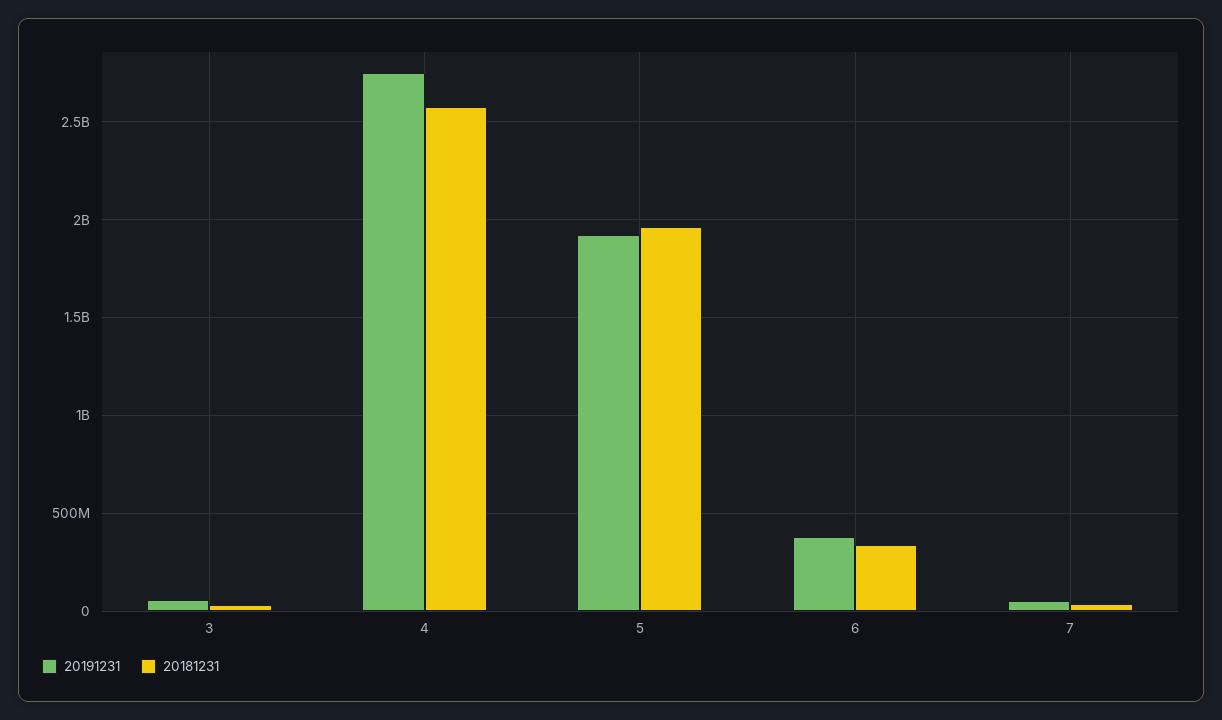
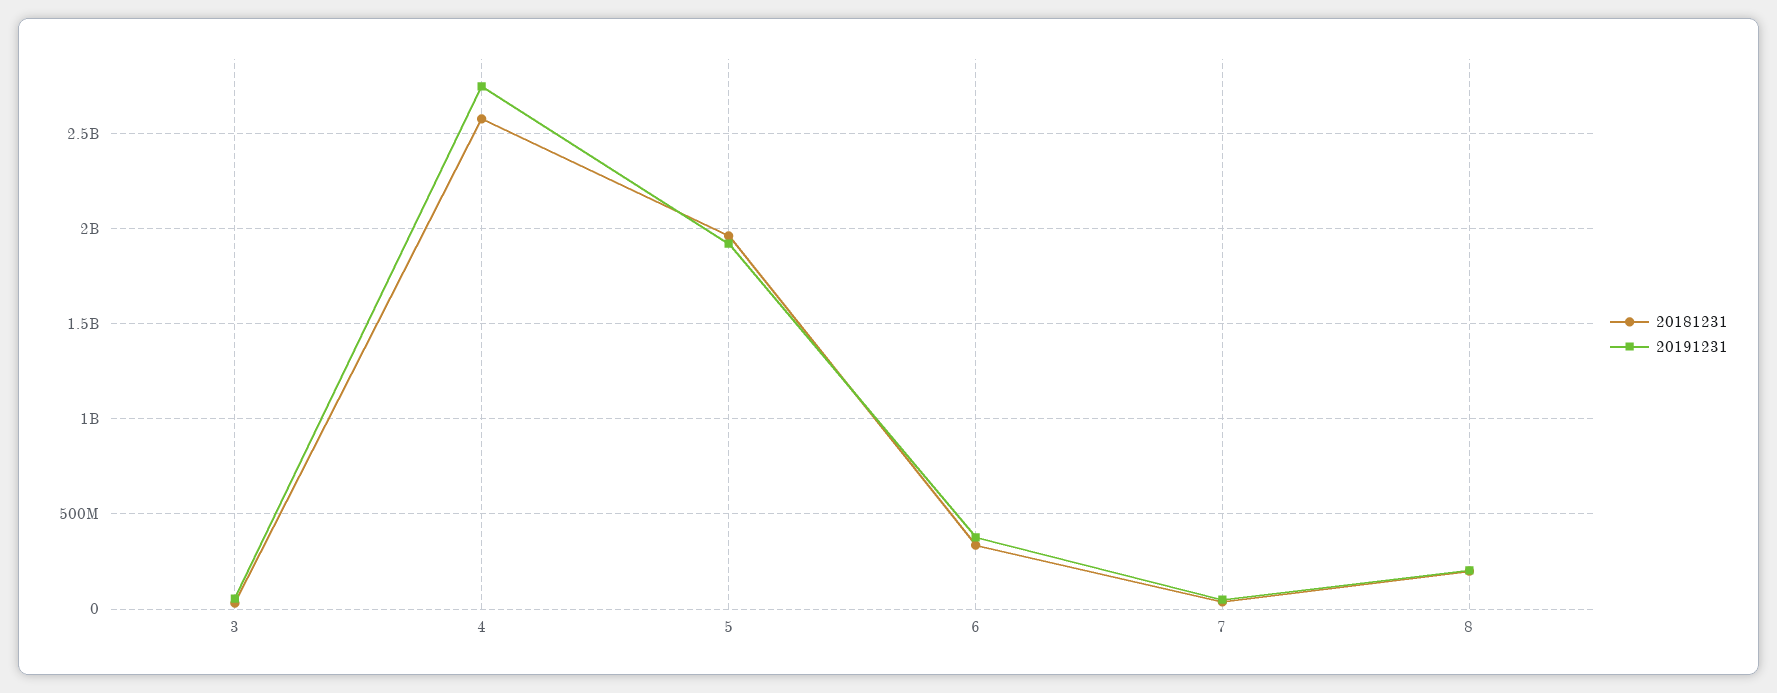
  {
    "20191231": {
      "3": 50000000,
      "4": 2750000000,
      "5": 1900000000,
      "6": 400000000,
-     "7": 50000000
+     "7": 50000000,
+     "8": 200000000
    },
    "20181231": {
      "3": 50000000,
      "4": 2600000000,
      "5": 1950000000,
      "6": 350000000,
-     "7": 50000000
+     "7": 50000000,
+     "8": 200000000
    }
  }

